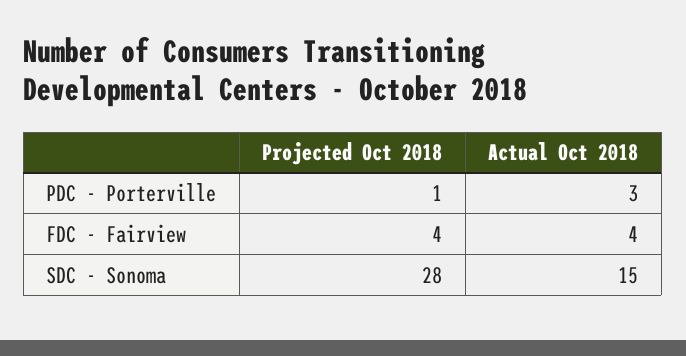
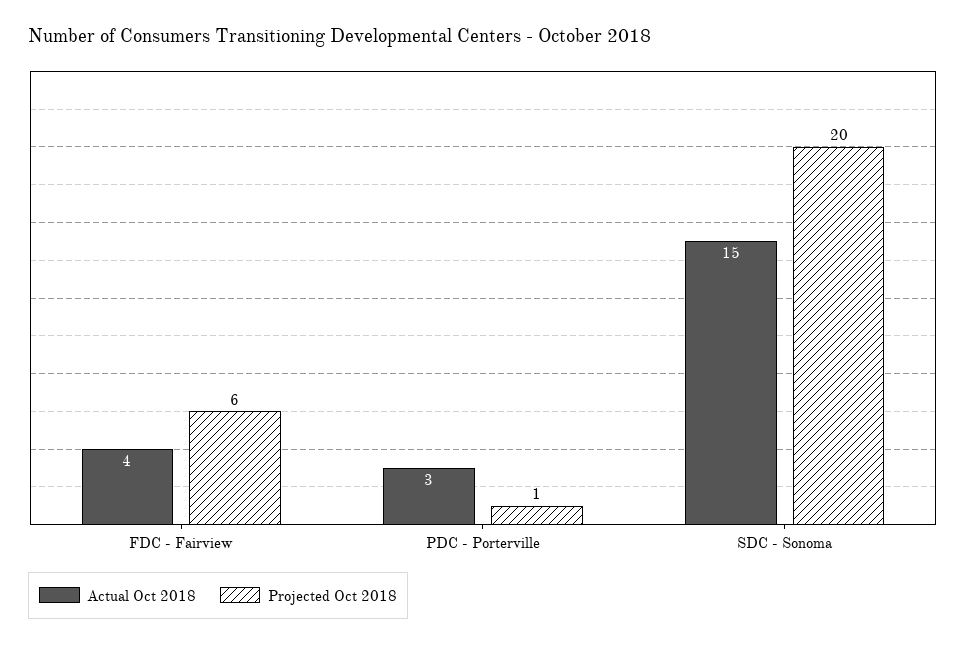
  {
    "Projected Oct 2018": {
      "PDC - Porterville": 1,
-     "FDC - Fairview": 4,
+     "FDC - Fairview": 6,
-     "SDC - Sonoma": 28
+     "SDC - Sonoma": 20
    },
    "Actual Oct 2018": {
      "PDC - Porterville": 3,
      "FDC - Fairview": 4,
      "SDC - Sonoma": 15
    }
  }

